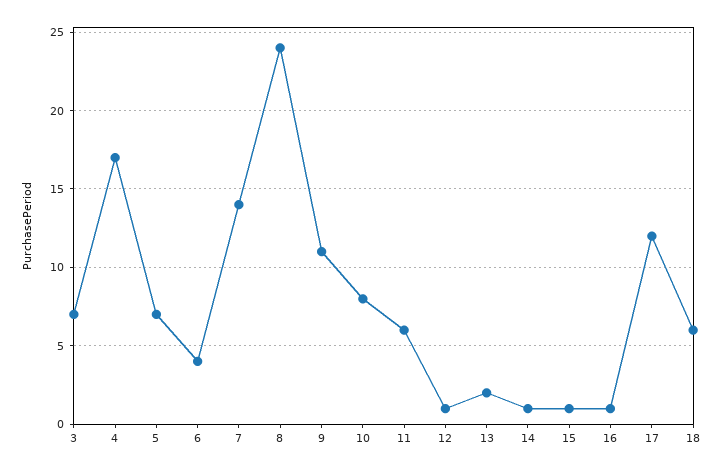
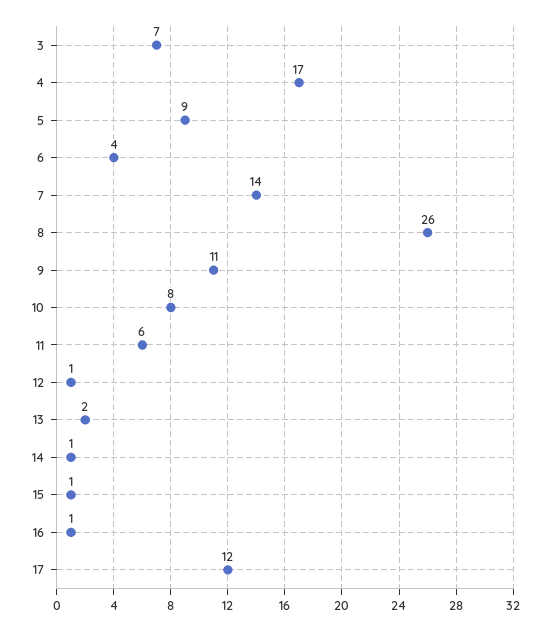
  {
    "3": 7,
    "4": 17,
-   "5": 7,
+   "5": 9,
    "6": 4,
    "7": 14,
-   "8": 24,
+   "8": 26,
    "9": 11,
    "10": 8,
    "11": 6,
    "12": 1,
    "13": 2,
    "14": 1,
    "15": 1,
    "16": 1,
-   "17": 12,
+   "17": 12
-   "18": 6
  }

